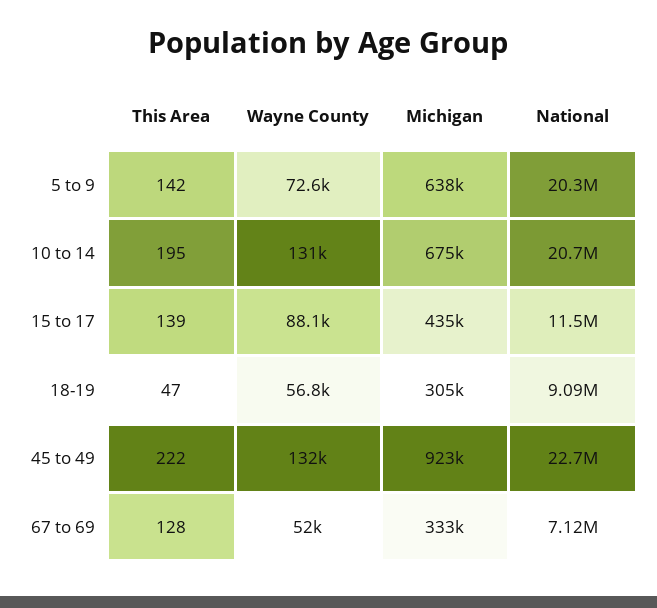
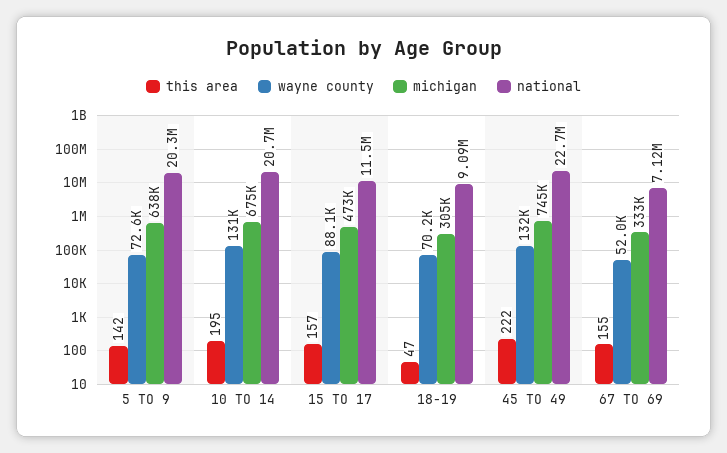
  {
    "This Area": {
      "5 to 9": 142,
      "10 to 14": 195,
-     "15 to 17": 139,
+     "15 to 17": 157,
      "18-19": 47,
      "45 to 49": 222,
-     "67 to 69": 128
+     "67 to 69": 155
    },
    "Wayne County": {
      "5 to 9": 72600,
      "10 to 14": 131000,
      "15 to 17": 88100,
-     "18-19": 56800,
+     "18-19": 70200,
      "45 to 49": 132000,
      "67 to 69": 52000
    },
    "Michigan": {
      "5 to 9": 638000,
      "10 to 14": 675000,
-     "15 to 17": 435000,
+     "15 to 17": 473000,
      "18-19": 305000,
-     "45 to 49": 923000,
+     "45 to 49": 745000,
      "67 to 69": 333000
    },
    "National": {
      "5 to 9": 20300000,
      "10 to 14": 20700000,
      "15 to 17": 11500000,
      "18-19": 9090000,
      "45 to 49": 22700000,
      "67 to 69": 7120000
    }
  }

